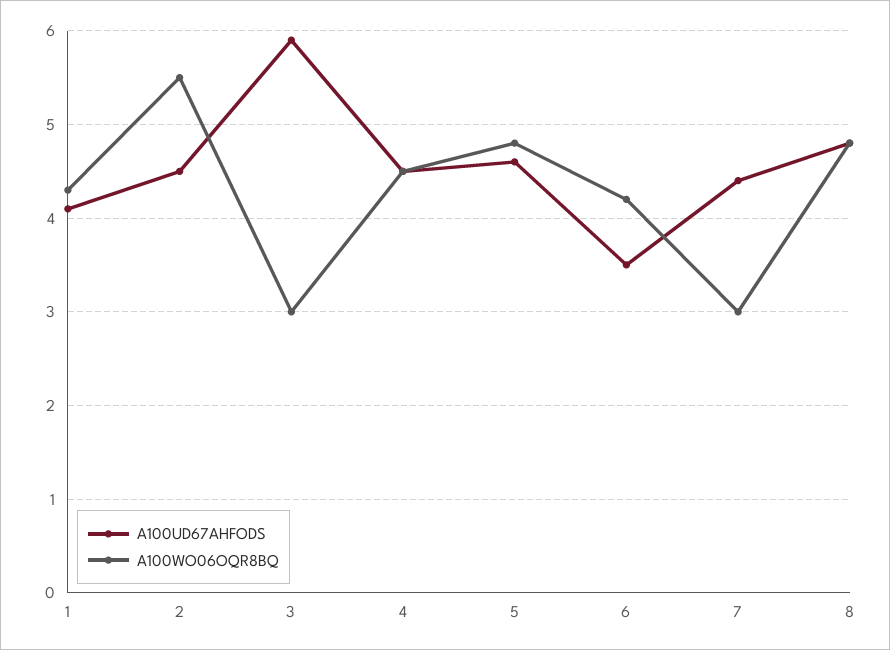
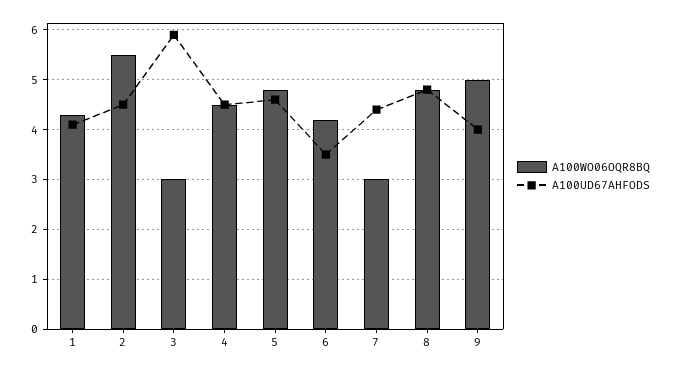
  {
    "A100UD67AHFODS": {
      "1": 4.1,
      "2": 4.5,
      "3": 5.9,
      "4": 4.5,
      "5": 4.6,
      "6": 3.5,
      "7": 4.4,
-     "8": 4.8
+     "8": 4.8,
+     "9": 4
    },
    "A100WO06OQR8BQ": {
      "1": 4.3,
      "2": 5.5,
      "3": 3,
      "4": 4.5,
      "5": 4.8,
      "6": 4.2,
      "7": 3,
-     "8": 4.8
+     "8": 4.8,
+     "9": 5
    }
  }

